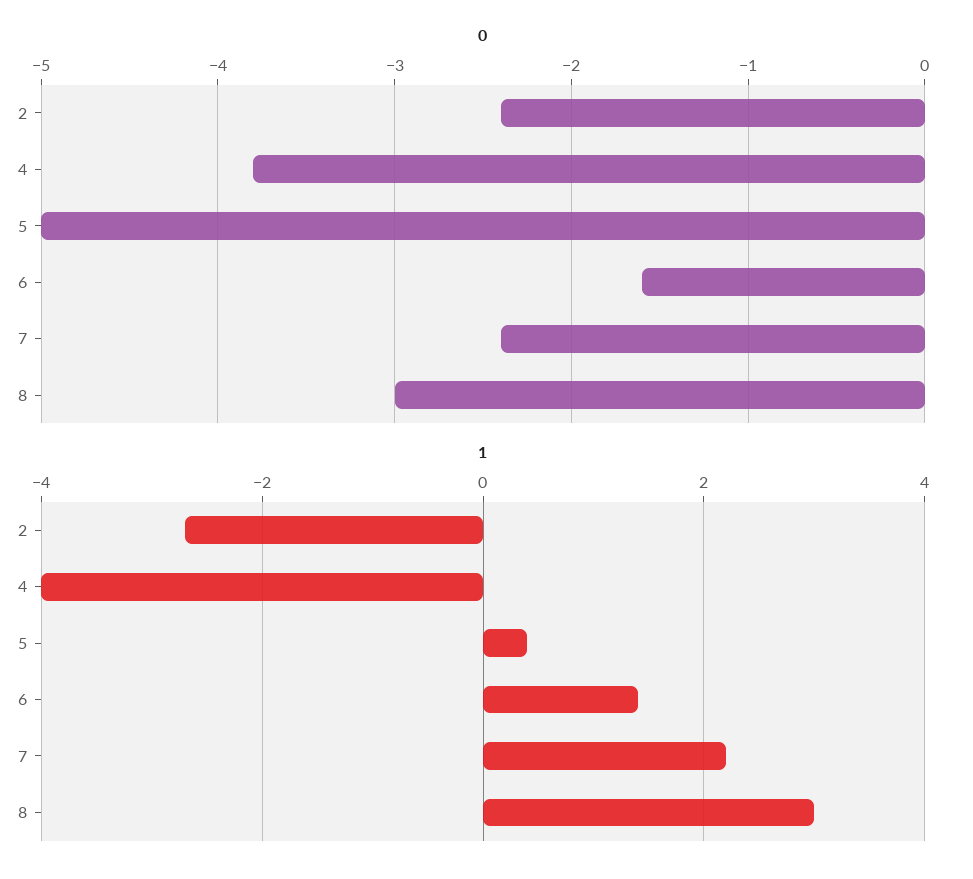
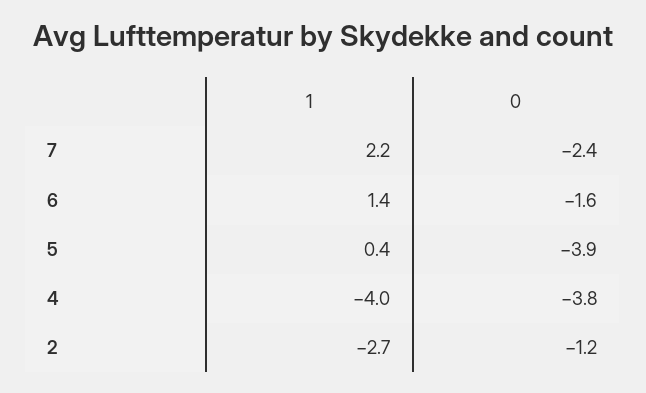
  {
    "0": {
-     "2": -2.4,
+     "2": -1.2,
      "4": -3.8,
-     "5": -5,
+     "5": -3.9,
      "6": -1.6,
-     "7": -2.4,
+     "7": -2.4
-     "8": -3
    },
    "1": {
      "2": -2.7,
      "4": -4,
      "5": 0.4,
      "6": 1.4,
-     "7": 2.2,
+     "7": 2.2
-     "8": 3
    }
  }

